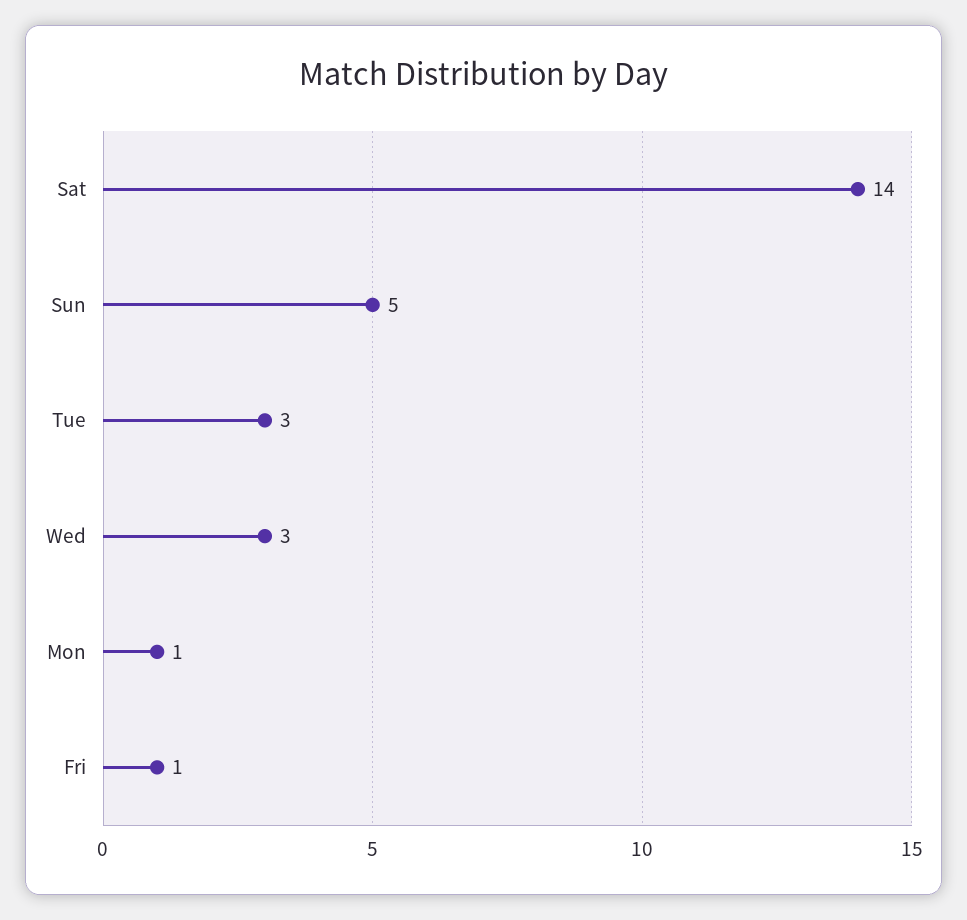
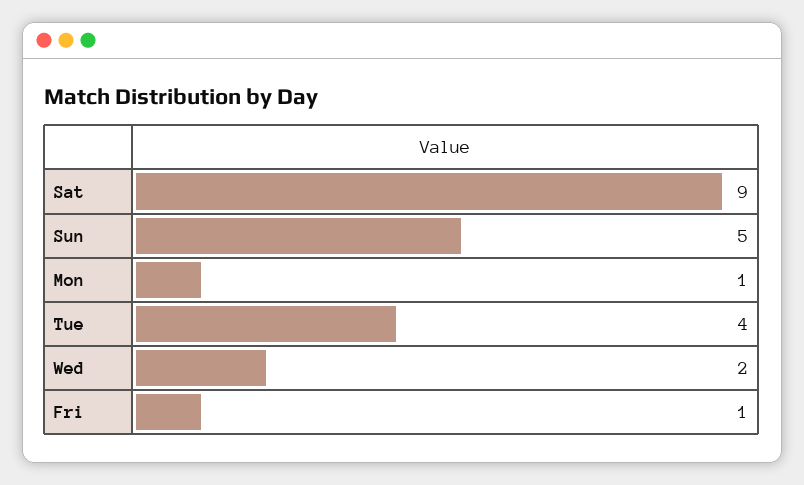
  {
-   "Sat": 14,
+   "Sat": 9,
    "Sun": 5,
-   "Tue": 3,
+   "Tue": 4,
-   "Wed": 3,
+   "Wed": 2,
    "Mon": 1,
    "Fri": 1
  }

